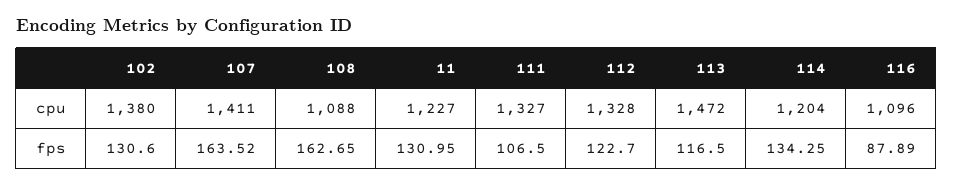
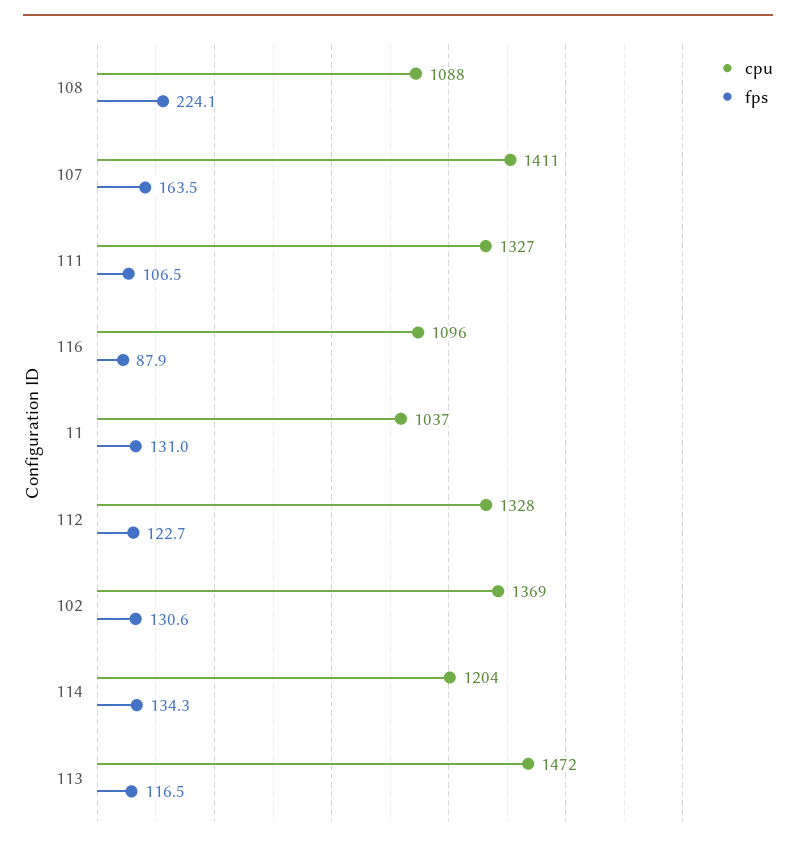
  {
    "cpu": {
-     "102": 1380,
+     "102": 1369,
      "107": 1411,
      "108": 1088,
-     "11": 1227,
+     "11": 1037,
      "111": 1327,
      "112": 1328,
      "113": 1472,
      "114": 1204,
      "116": 1096
    },
    "fps": {
      "102": 130.6,
      "107": 163.52,
-     "108": 162.65,
+     "108": 224.1,
      "11": 130.95,
      "111": 106.5,
      "112": 122.7,
      "113": 116.5,
      "114": 134.25,
      "116": 87.89
    }
  }

